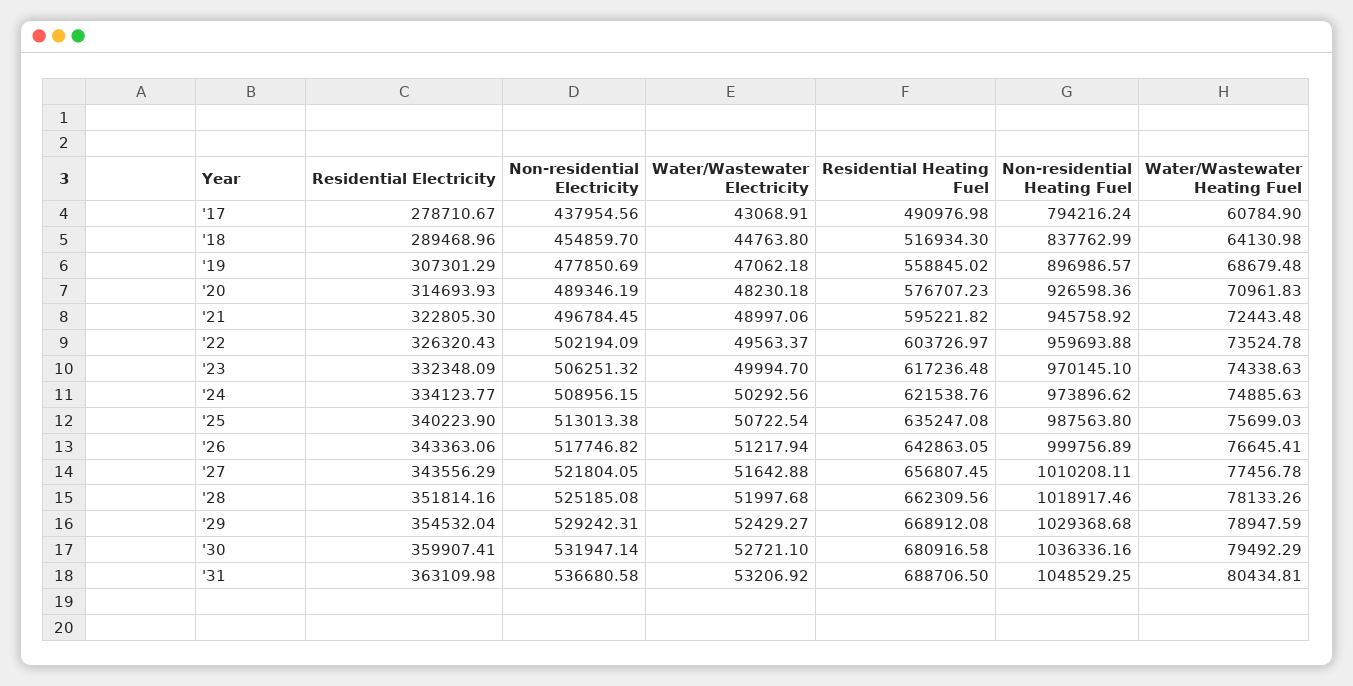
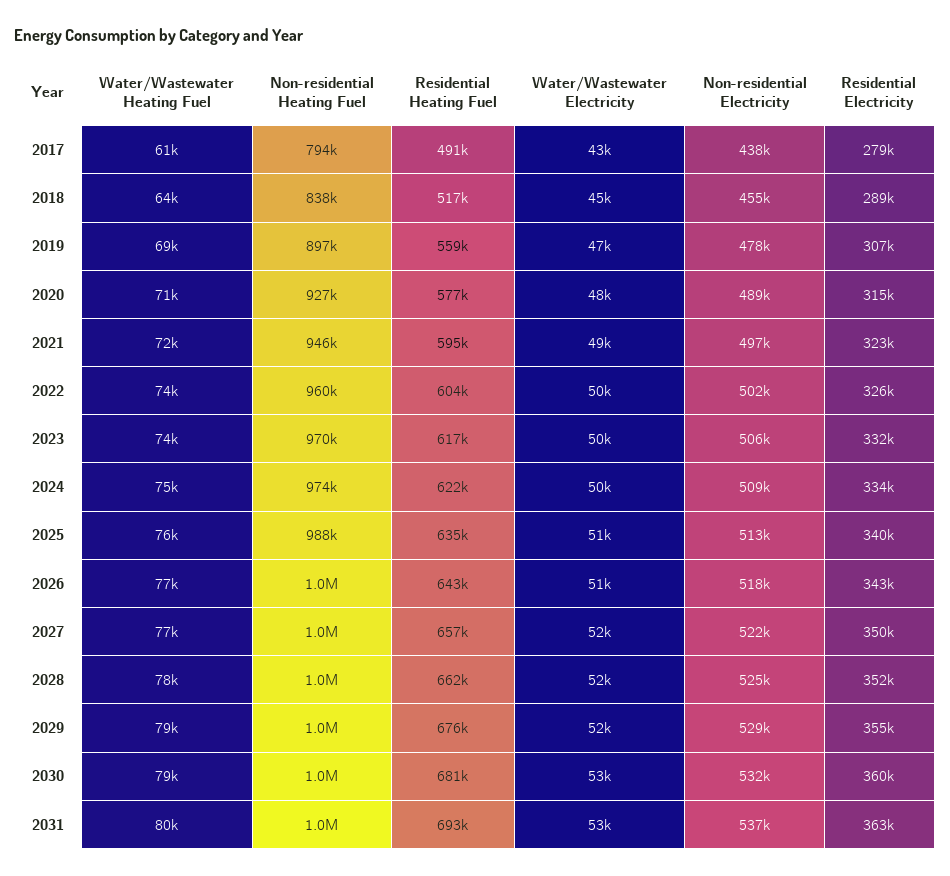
  {
    "Residential Electricity": {
      "'17": 278710.67,
      "'18": 289468.96,
      "'19": 307301.29,
      "'20": 314693.93,
      "'21": 322805.3,
      "'22": 326320.43,
      "'23": 332348.09,
      "'24": 334123.77,
      "'25": 340223.9,
      "'26": 343363.06,
-     "'27": 343556.29,
+     "'27": 350000,
      "'28": 351814.16,
      "'29": 354532.04,
      "'30": 359907.41,
      "'31": 363109.98
    },
    "Non-residential Electricity": {
      "'17": 437954.56,
      "'18": 454859.7,
      "'19": 477850.69,
      "'20": 489346.19,
      "'21": 496784.45,
      "'22": 502194.09,
      "'23": 506251.32,
      "'24": 508956.15,
      "'25": 513013.38,
      "'26": 517746.82,
      "'27": 521804.05,
      "'28": 525185.08,
      "'29": 529242.31,
      "'30": 531947.14,
      "'31": 536680.58
    },
    "Water/Wastewater Electricity": {
      "'17": 43068.91,
      "'18": 44763.8,
      "'19": 47062.18,
      "'20": 48230.18,
      "'21": 48997.06,
      "'22": 49563.37,
      "'23": 49994.7,
      "'24": 50292.56,
      "'25": 50722.54,
      "'26": 51217.94,
      "'27": 51642.88,
      "'28": 51997.68,
      "'29": 52429.27,
      "'30": 52721.1,
      "'31": 53206.92
    },
    "Residential Heating Fuel": {
      "'17": 490976.98,
      "'18": 516934.3,
      "'19": 558845.02,
      "'20": 576707.23,
      "'21": 595221.82,
      "'22": 603726.97,
      "'23": 617236.48,
      "'24": 621538.76,
      "'25": 635247.08,
      "'26": 642863.05,
      "'27": 656807.45,
      "'28": 662309.56,
-     "'29": 668912.08,
+     "'29": 676000,
      "'30": 680916.58,
-     "'31": 688706.5
+     "'31": 693000
    },
    "Non-residential Heating Fuel": {
      "'17": 794216.24,
      "'18": 837762.99,
      "'19": 896986.57,
      "'20": 926598.36,
      "'21": 945758.92,
      "'22": 959693.88,
      "'23": 970145.1,
      "'24": 973896.62,
      "'25": 987563.8,
      "'26": 999756.89,
      "'27": 1010208.11,
      "'28": 1018917.46,
      "'29": 1029368.68,
      "'30": 1036336.16,
      "'31": 1048529.25
    },
    "Water/Wastewater Heating Fuel": {
      "'17": 60784.9,
      "'18": 64130.98,
      "'19": 68679.48,
      "'20": 70961.83,
      "'21": 72443.48,
      "'22": 73524.78,
      "'23": 74338.63,
      "'24": 74885.63,
      "'25": 75699.03,
      "'26": 76645.41,
      "'27": 77456.78,
      "'28": 78133.26,
      "'29": 78947.59,
      "'30": 79492.29,
      "'31": 80434.81
    }
  }

